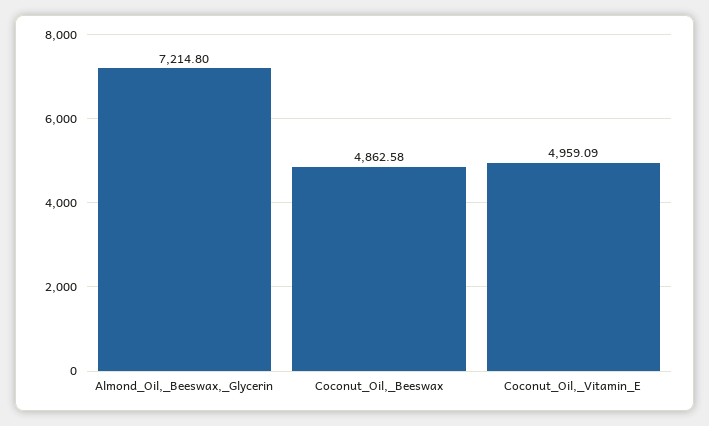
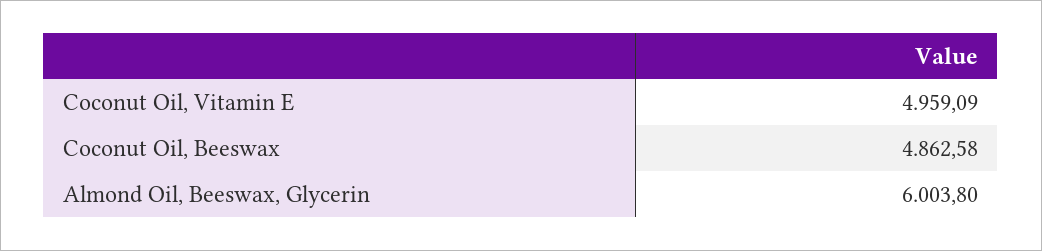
  {
-   "Almond_Oil,_Beeswax,_Glycerin": 7214.8,
+   "Almond_Oil,_Beeswax,_Glycerin": 6003.8,
    "Coconut_Oil,_Beeswax": 4862.58,
    "Coconut_Oil,_Vitamin_E": 4959.09
  }

